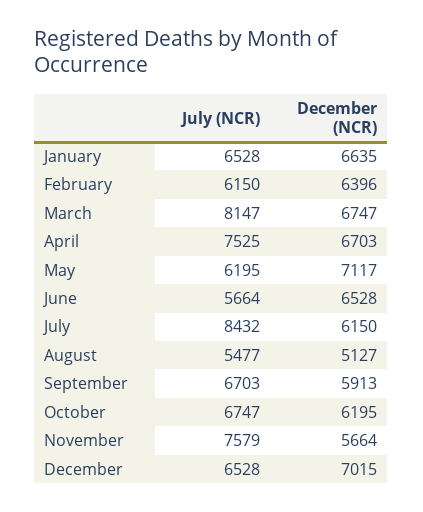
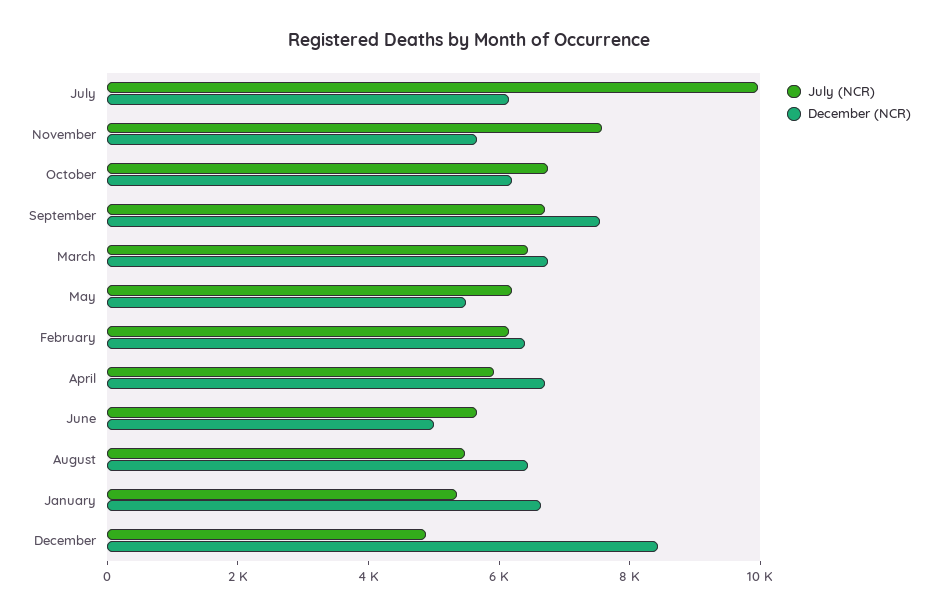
  {
    "July (NCR)": {
-     "January": 6528,
+     "January": 5500,
      "February": 6150,
-     "March": 8147,
+     "March": 6500,
-     "April": 7525,
+     "April": 6000,
      "May": 6195,
      "June": 5664,
-     "July": 8432,
+     "July": 10000,
      "August": 5477,
      "September": 6703,
      "October": 6747,
      "November": 7579,
-     "December": 6528
+     "December": 5000
    },
    "December (NCR)": {
      "January": 6635,
      "February": 6396,
      "March": 6747,
      "April": 6703,
-     "May": 7117,
+     "May": 5500,
-     "June": 6528,
+     "June": 5000,
      "July": 6150,
-     "August": 5127,
+     "August": 6500,
-     "September": 5913,
+     "September": 7500,
      "October": 6195,
      "November": 5664,
-     "December": 7015
+     "December": 8500
    }
  }

